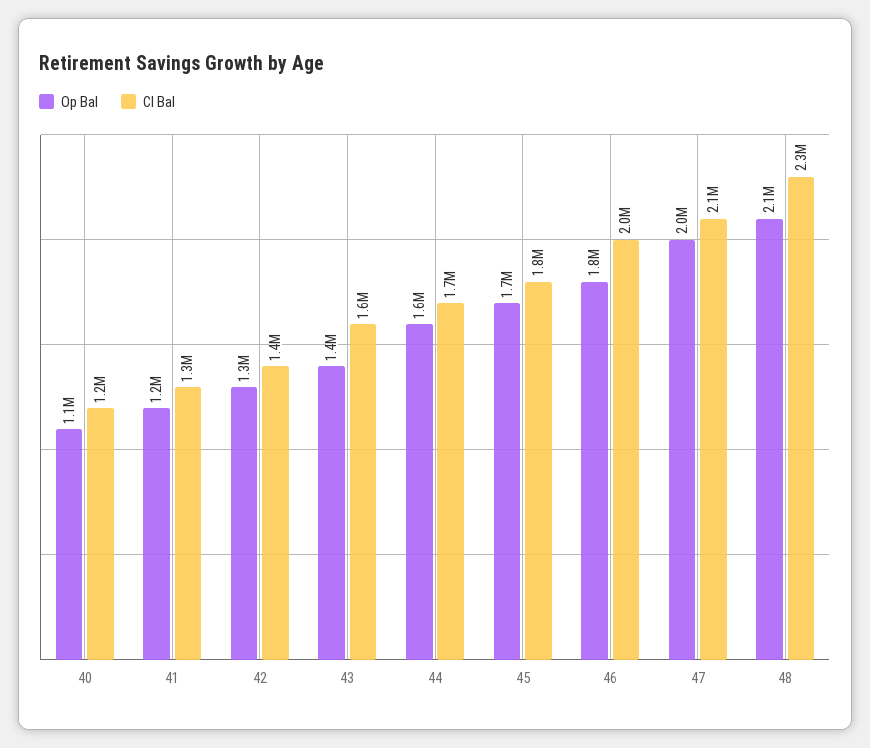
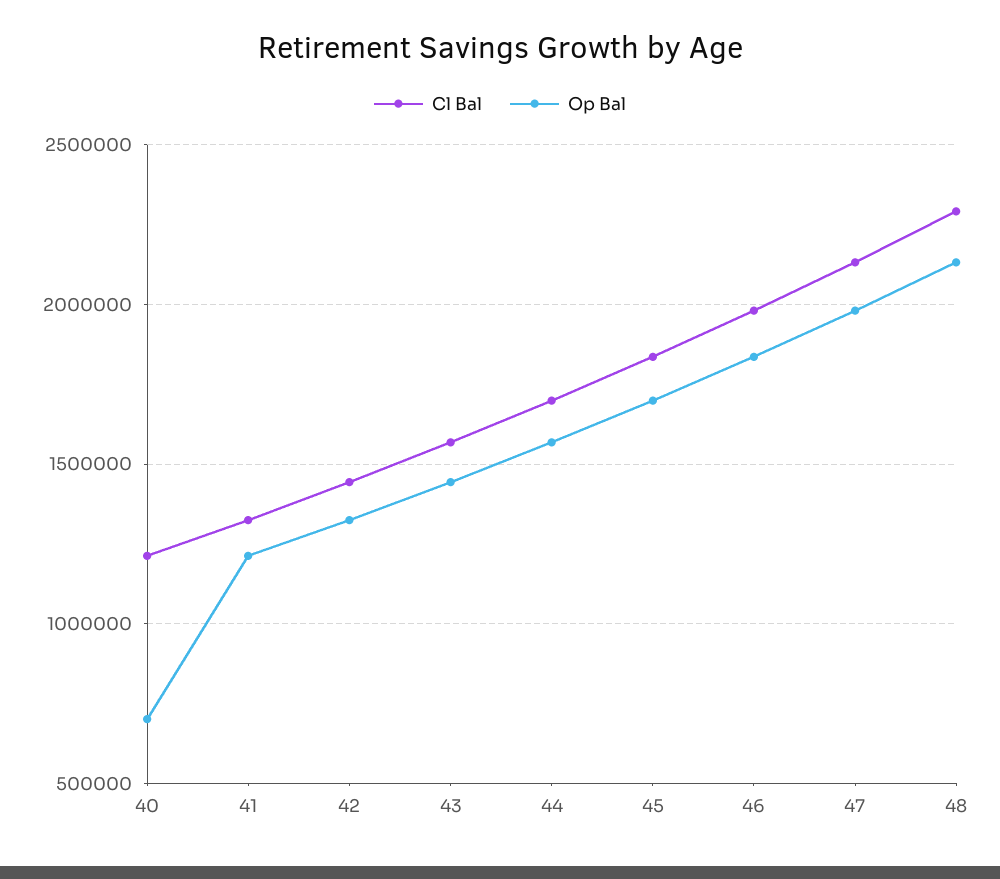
  {
    "Op Bal": {
-     "40": 1100000,
+     "40": 700000,
      "41": 1200000,
      "42": 1300000,
      "43": 1400000,
      "44": 1600000,
      "45": 1700000,
      "46": 1800000,
      "47": 2000000,
      "48": 2100000
    },
    "Cl Bal": {
      "40": 1200000,
      "41": 1300000,
      "42": 1400000,
      "43": 1600000,
      "44": 1700000,
      "45": 1800000,
      "46": 2000000,
      "47": 2100000,
      "48": 2300000
    }
  }

